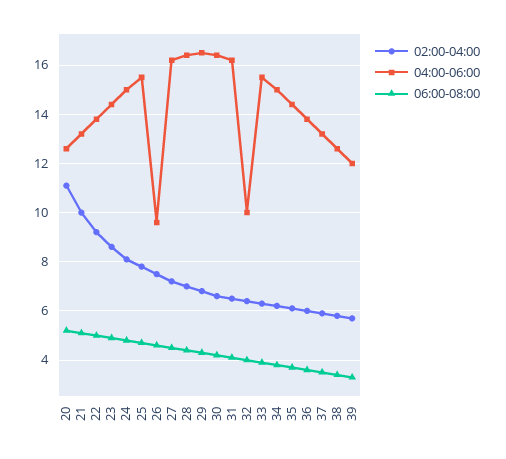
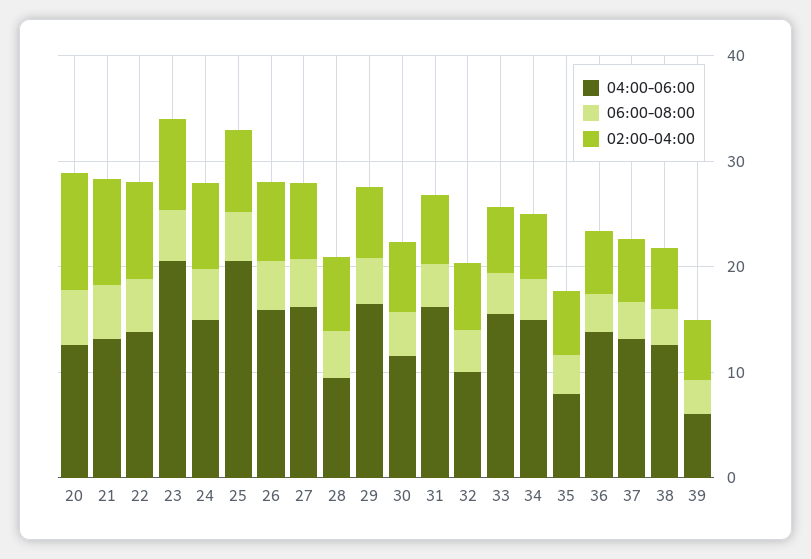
  {
    "02:00-04:00": {
      "20": 11,
      "21": 10,
      "22": 9,
      "23": 8.5,
      "24": 8,
      "25": 8,
      "26": 7.5,
      "27": 7,
      "28": 7,
      "29": 7,
      "30": 6.5,
      "31": 6.5,
      "32": 6.5,
      "33": 6.5,
      "34": 6,
      "35": 6,
      "36": 6,
      "37": 6,
      "38": 6,
      "39": 5.5
    },
    "04:00-06:00": {
      "20": 12.5,
      "21": 13,
      "22": 14,
-     "23": 14.5,
+     "23": 20,
      "24": 15,
-     "25": 15.5,
+     "25": 20,
-     "26": 9.5,
+     "26": 16,
      "27": 16,
-     "28": 16.5,
+     "28": 10,
      "29": 16.5,
-     "30": 16.5,
+     "30": 12,
      "31": 16,
      "32": 10,
      "33": 15.5,
      "34": 15,
-     "35": 14.5,
+     "35": 8,
      "36": 14,
      "37": 13,
      "38": 12.5,
-     "39": 12
+     "39": 6
    },
    "06:00-08:00": {
      "20": 5,
      "21": 5,
      "22": 5,
      "23": 5,
      "24": 5,
      "25": 4.5,
      "26": 4.5,
      "27": 4.5,
      "28": 4.5,
      "29": 4.5,
      "30": 4,
      "31": 4,
      "32": 4,
      "33": 4,
      "34": 4,
      "35": 3.5,
      "36": 3.5,
      "37": 3.5,
      "38": 3.5,
      "39": 3.5
    }
  }

